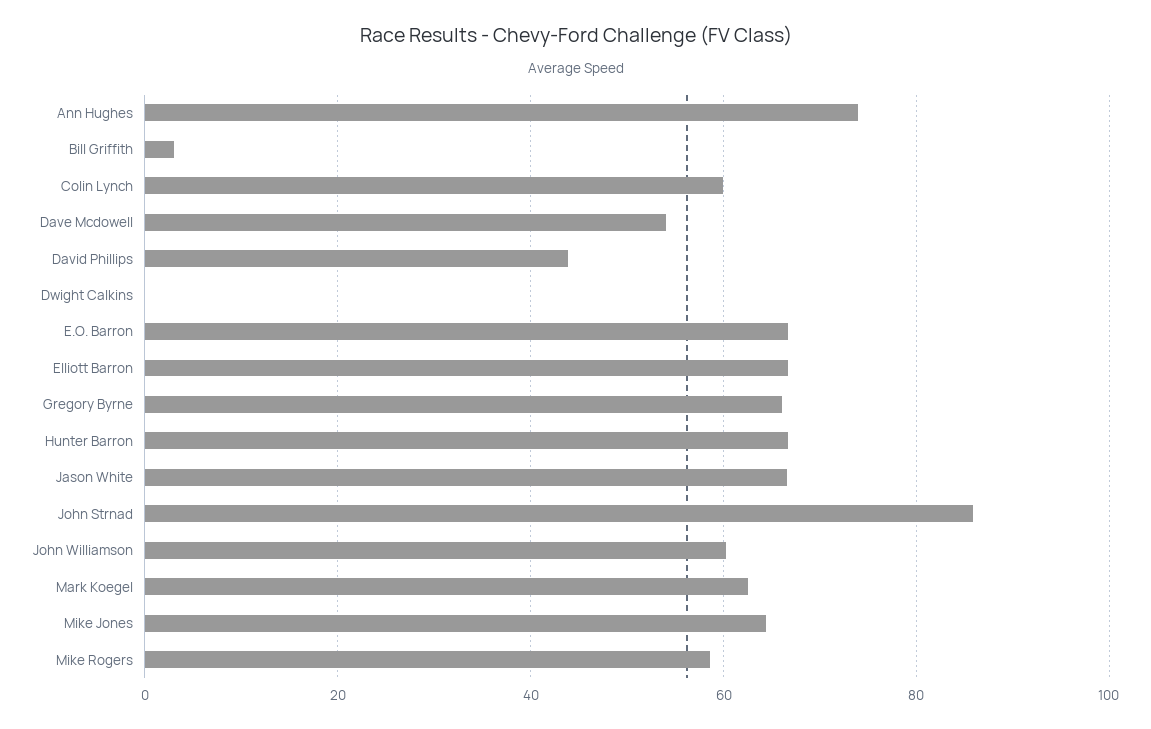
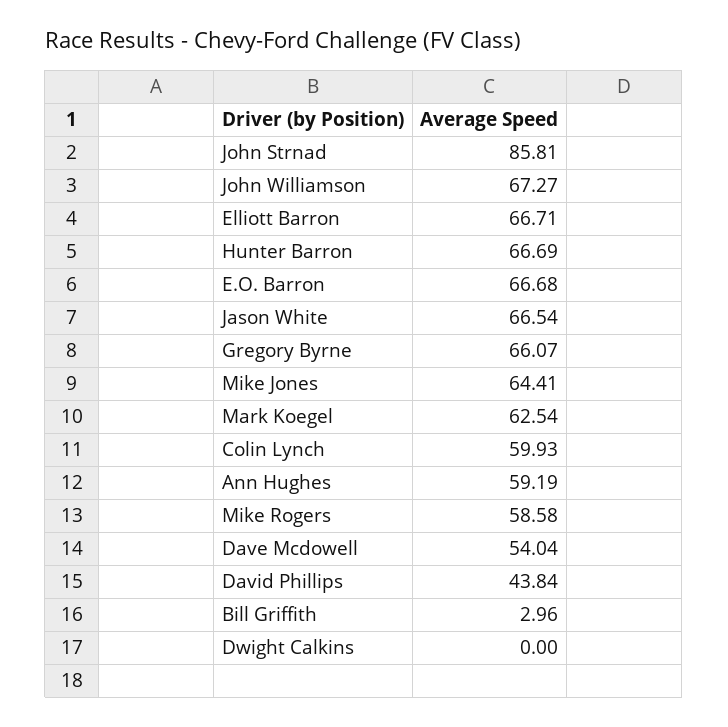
  {
-   "Ann Hughes": 74,
+   "Ann Hughes": 59.19,
    "Bill Griffith": 2.96,
    "Colin Lynch": 59.93,
    "Dave Mcdowell": 54.04,
    "David Phillips": 43.84,
    "Dwight Calkins": 0,
    "E.O. Barron": 66.68,
    "Elliott Barron": 66.71,
    "Gregory Byrne": 66.07,
    "Hunter Barron": 66.69,
    "Jason White": 66.54,
    "John Strnad": 85.81,
-   "John Williamson": 60,
+   "John Williamson": 67.27,
    "Mark Koegel": 62.54,
    "Mike Jones": 64.41,
    "Mike Rogers": 58.58
  }

